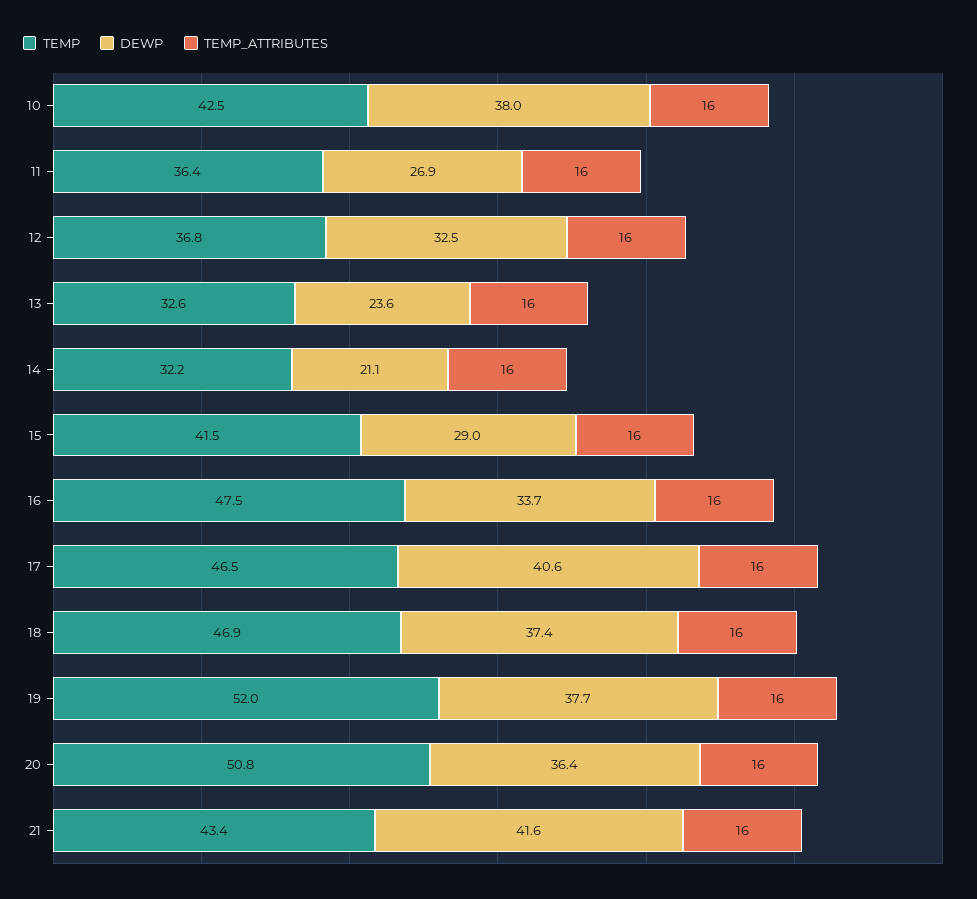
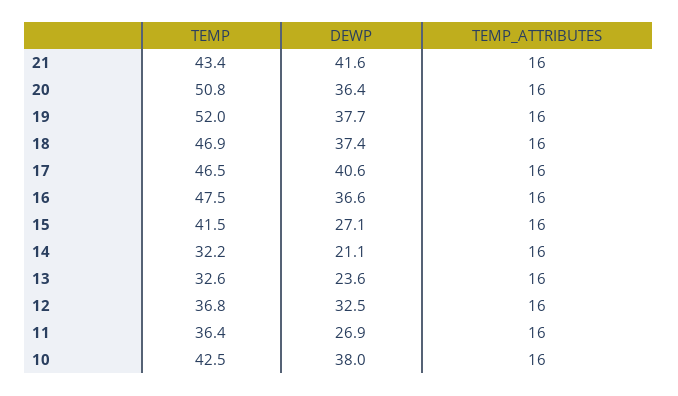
  {
    "TEMP": {
      "10": 42.5,
      "11": 36.4,
      "12": 36.8,
      "13": 32.6,
      "14": 32.2,
      "15": 41.5,
      "16": 47.5,
      "17": 46.5,
      "18": 46.9,
      "19": 52,
      "20": 50.8,
      "21": 43.4
    },
    "DEWP": {
      "10": 38,
      "11": 26.9,
      "12": 32.5,
      "13": 23.6,
      "14": 21.1,
-     "15": 29,
+     "15": 27.1,
-     "16": 33.7,
+     "16": 36.6,
      "17": 40.6,
      "18": 37.4,
      "19": 37.7,
      "20": 36.4,
      "21": 41.6
    },
    "TEMP_ATTRIBUTES": {
      "10": 16,
      "11": 16,
      "12": 16,
      "13": 16,
      "14": 16,
      "15": 16,
      "16": 16,
      "17": 16,
      "18": 16,
      "19": 16,
      "20": 16,
      "21": 16
    }
  }

